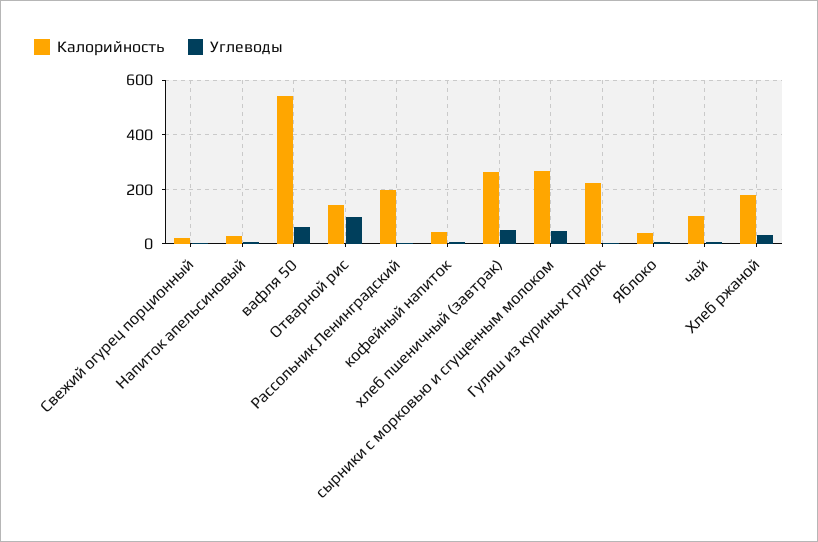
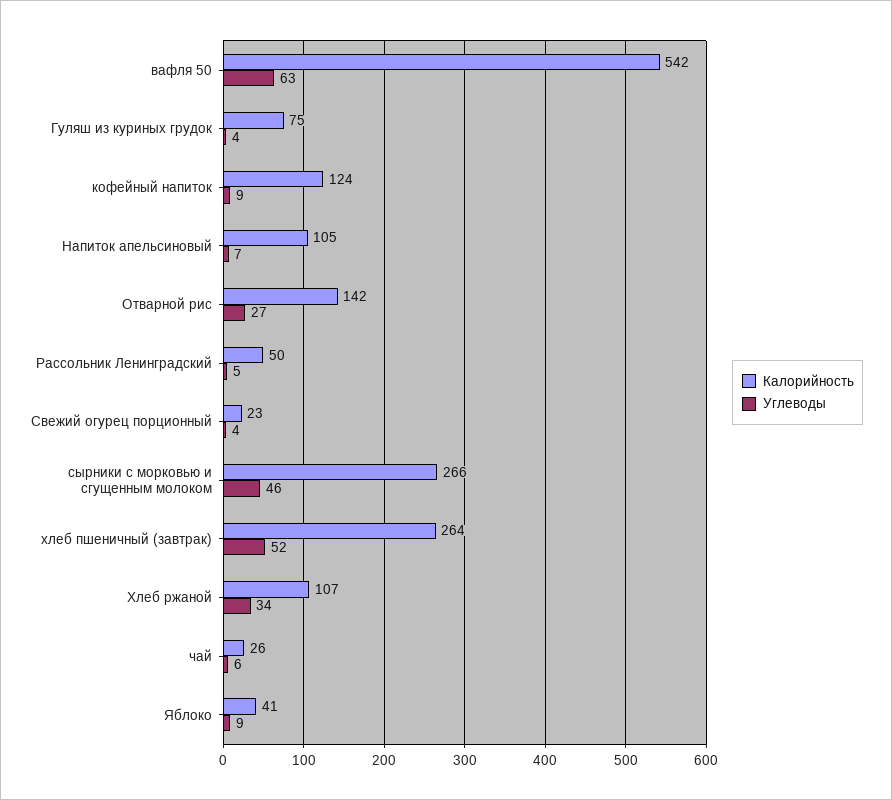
  {
    "Калорийность": {
      "Свежий огурец порционный": 23,
-     "Напиток апельсиновый": 25,
+     "Напиток апельсиновый": 105,
      "вафля 50": 542,
      "Отварной рис": 142,
-     "Рассольник Ленинградский": 200,
+     "Рассольник Ленинградский": 50,
-     "кофейный напиток": 50,
+     "кофейный напиток": 124,
      "хлеб пшеничный (завтрак)": 264,
      "сырники с морковью и сгущенным молоком": 266,
-     "Гуляш из куриных грудок": 225,
+     "Гуляш из куриных грудок": 75,
      "Яблоко": 41,
-     "чай": 100,
+     "чай": 26,
-     "Хлеб ржаной": 175
+     "Хлеб ржаной": 107
    },
    "Углеводы": {
      "Свежий огурец порционный": 4,
      "Напиток апельсиновый": 7,
      "вафля 50": 63,
-     "Отварной рис": 100,
+     "Отварной рис": 27,
      "Рассольник Ленинградский": 5,
      "кофейный напиток": 9,
      "хлеб пшеничный (завтрак)": 52,
      "сырники с морковью и сгущенным молоком": 46,
      "Гуляш из куриных грудок": 4,
      "Яблоко": 9,
      "чай": 6,
      "Хлеб ржаной": 34
    }
  }

